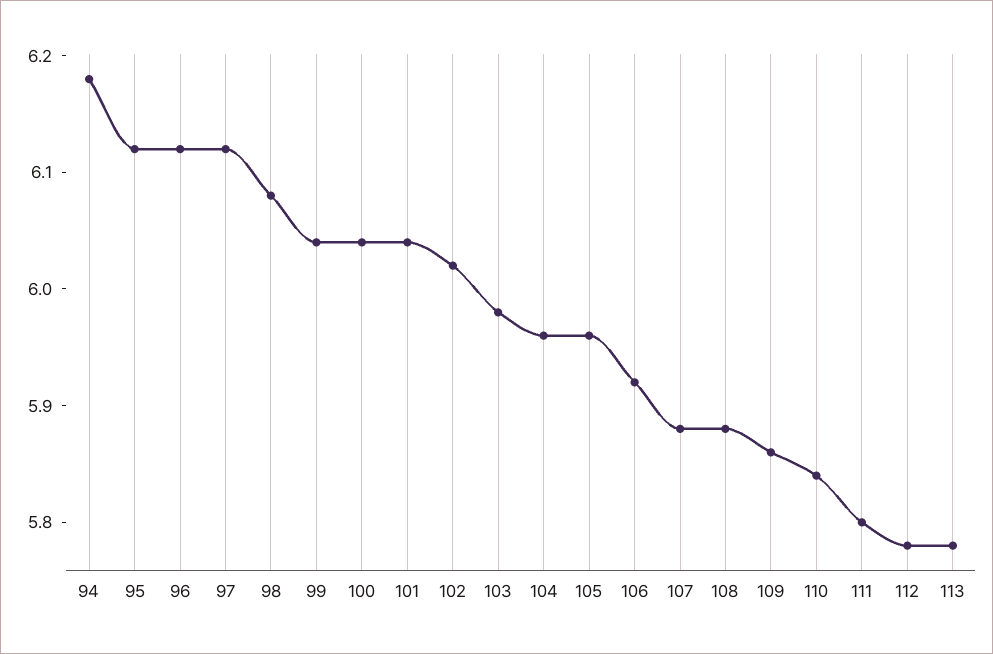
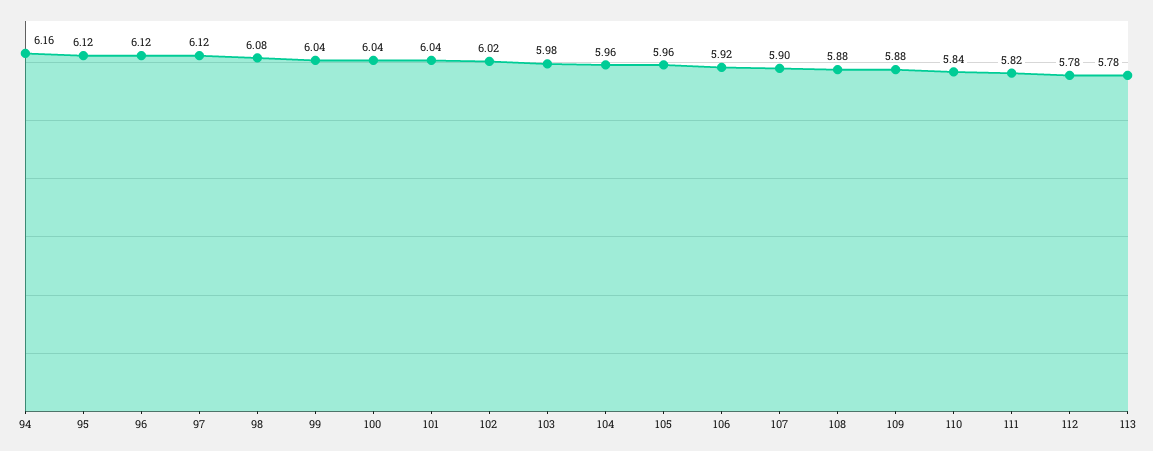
  {
-   "94": 6.18,
+   "94": 6.16,
    "95": 6.12,
    "96": 6.12,
    "97": 6.12,
    "98": 6.08,
    "99": 6.04,
    "100": 6.04,
    "101": 6.04,
    "102": 6.02,
    "103": 5.98,
    "104": 5.96,
    "105": 5.96,
    "106": 5.92,
-   "107": 5.88,
+   "107": 5.9,
    "108": 5.88,
-   "109": 5.86,
+   "109": 5.88,
    "110": 5.84,
-   "111": 5.8,
+   "111": 5.82,
    "112": 5.78,
    "113": 5.78
  }

